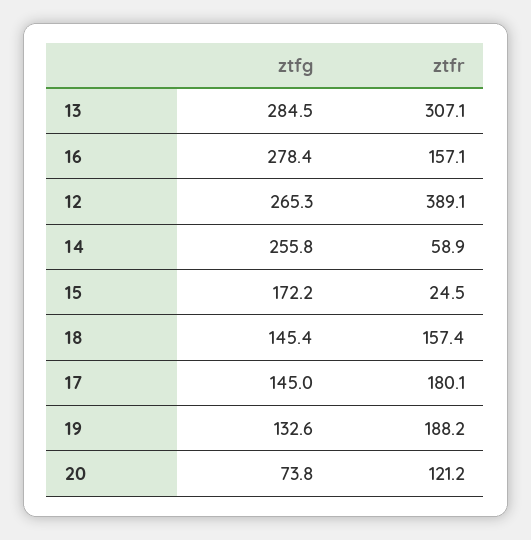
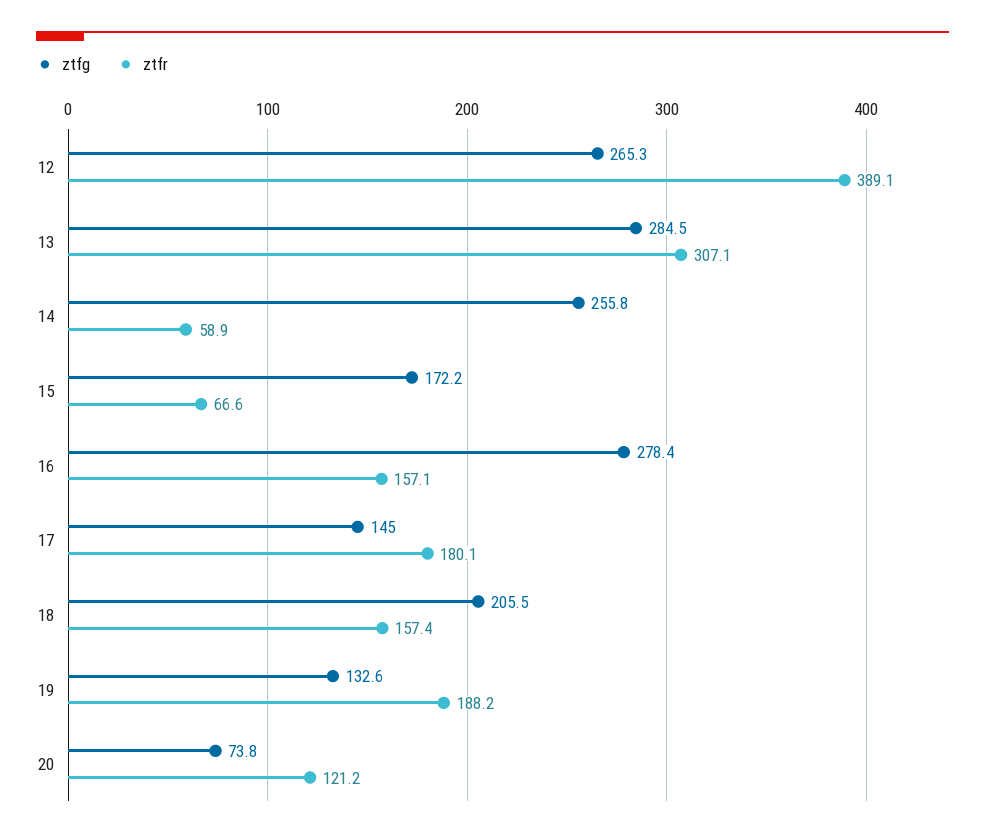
  {
    "ztfg": {
      "13": 284.5,
      "16": 278.4,
      "12": 265.3,
      "14": 255.8,
      "15": 172.2,
-     "18": 145.4,
+     "18": 205.5,
      "17": 145,
      "19": 132.6,
      "20": 73.8
    },
    "ztfr": {
      "13": 307.1,
      "16": 157.1,
      "12": 389.1,
      "14": 58.9,
-     "15": 24.5,
+     "15": 66.6,
      "18": 157.4,
      "17": 180.1,
      "19": 188.2,
      "20": 121.2
    }
  }

